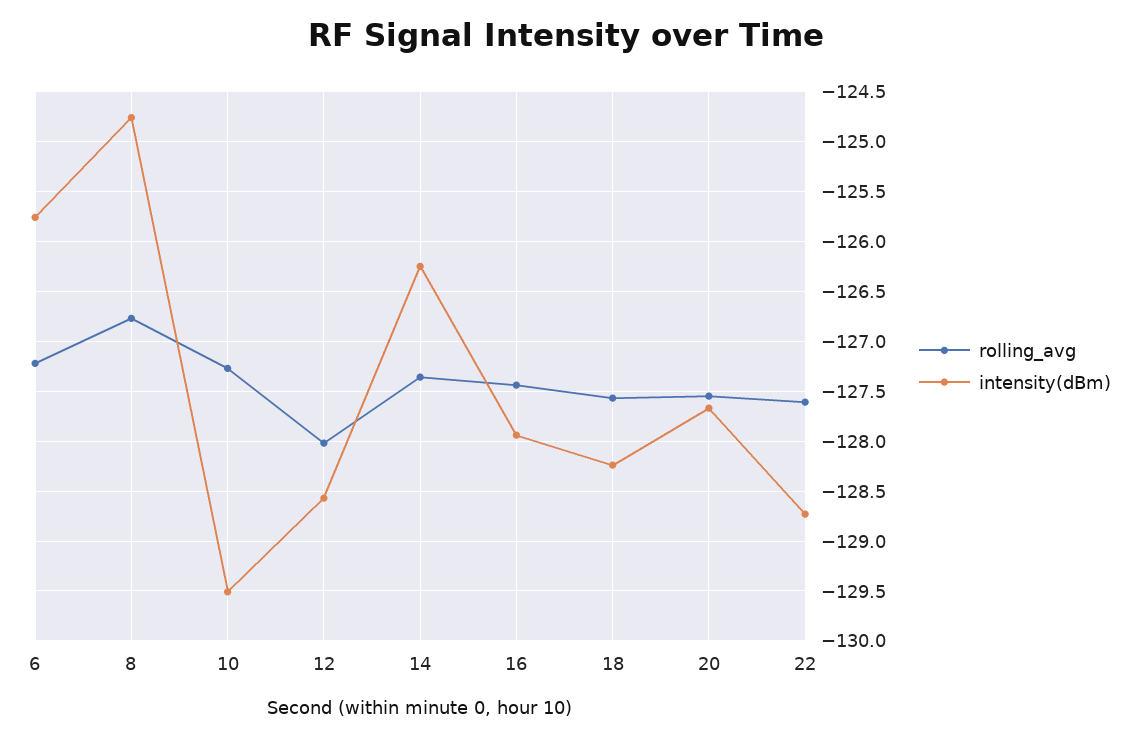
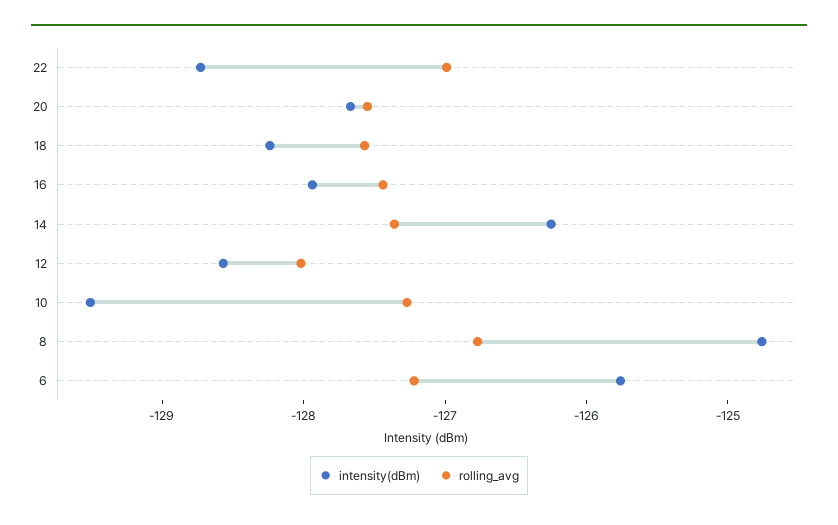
  {
    "rolling_avg": {
      "6": -127.2,
      "8": -126.8,
      "10": -127.3,
      "12": -128,
      "14": -127.4,
      "16": -127.4,
      "18": -127.6,
      "20": -127.6,
-     "22": -127.6
+     "22": -127
    },
    "intensity(dBm)": {
      "6": -125.8,
      "8": -124.8,
      "10": -129.5,
      "12": -128.6,
      "14": -126.3,
      "16": -127.9,
      "18": -128.2,
      "20": -127.7,
      "22": -128.7
    }
  }

